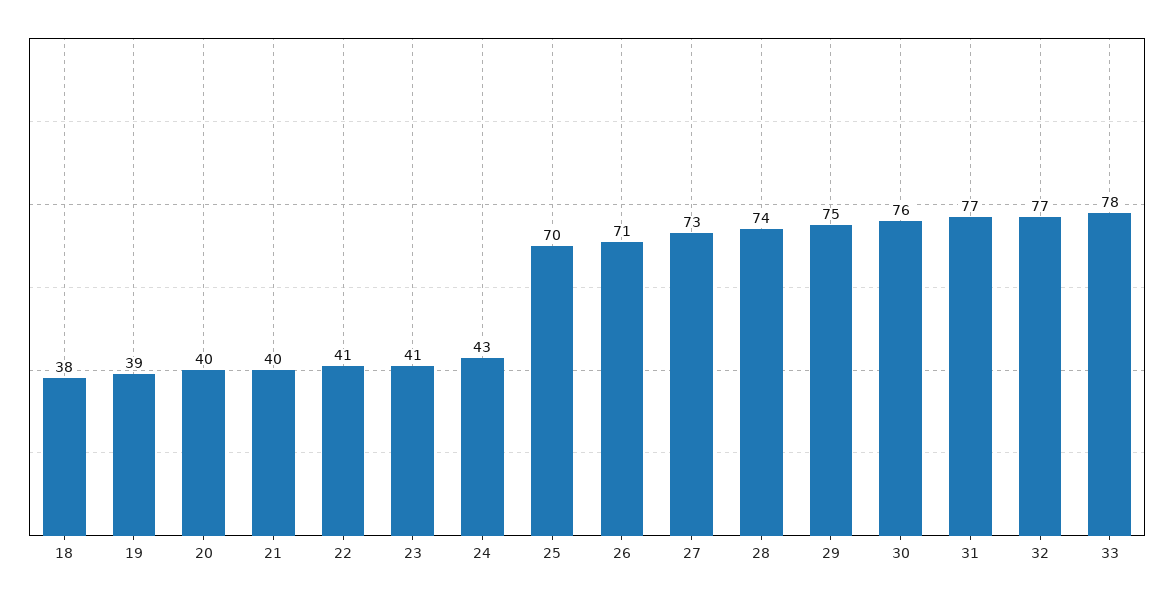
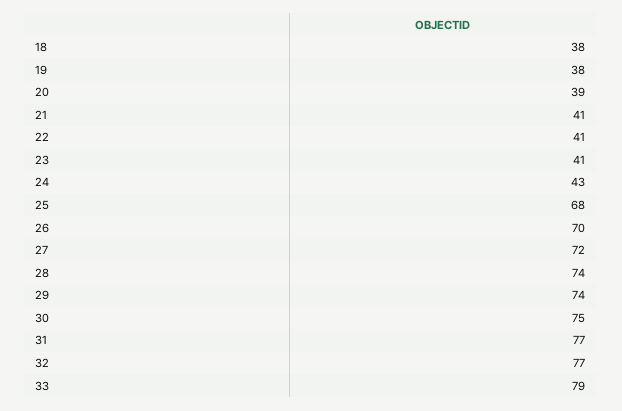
  {
    "18": 38,
-   "19": 39,
+   "19": 38,
-   "20": 40,
+   "20": 39,
-   "21": 40,
+   "21": 41,
    "22": 41,
    "23": 41,
    "24": 43,
-   "25": 70,
+   "25": 68,
-   "26": 71,
+   "26": 70,
-   "27": 73,
+   "27": 72,
    "28": 74,
-   "29": 75,
+   "29": 74,
-   "30": 76,
+   "30": 75,
    "31": 77,
    "32": 77,
-   "33": 78
+   "33": 79
  }

